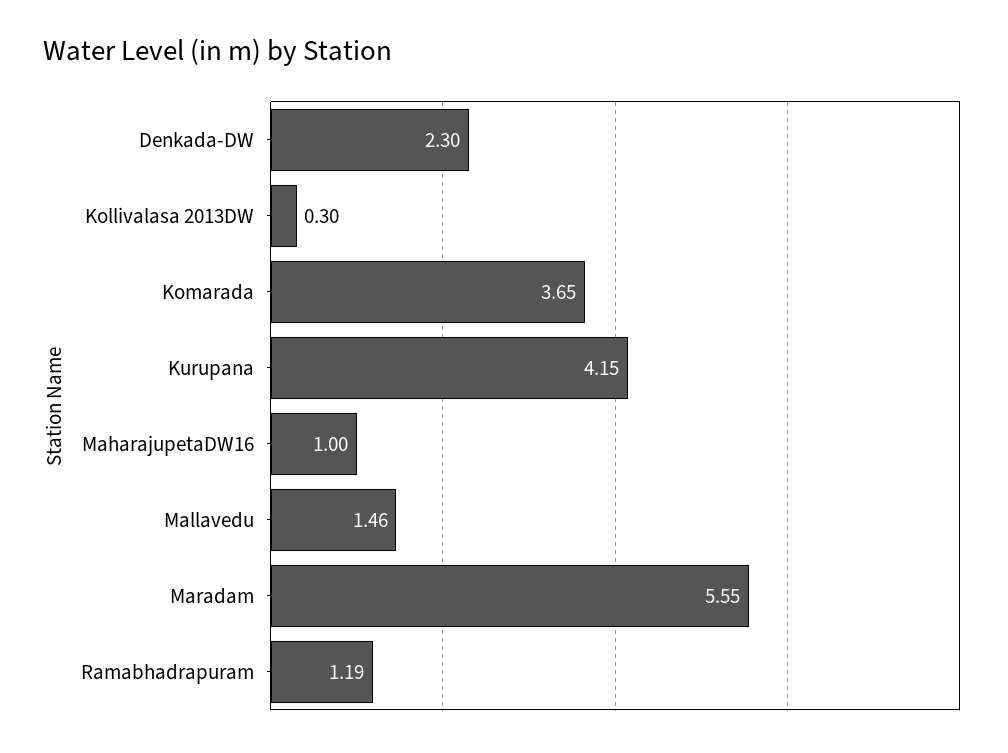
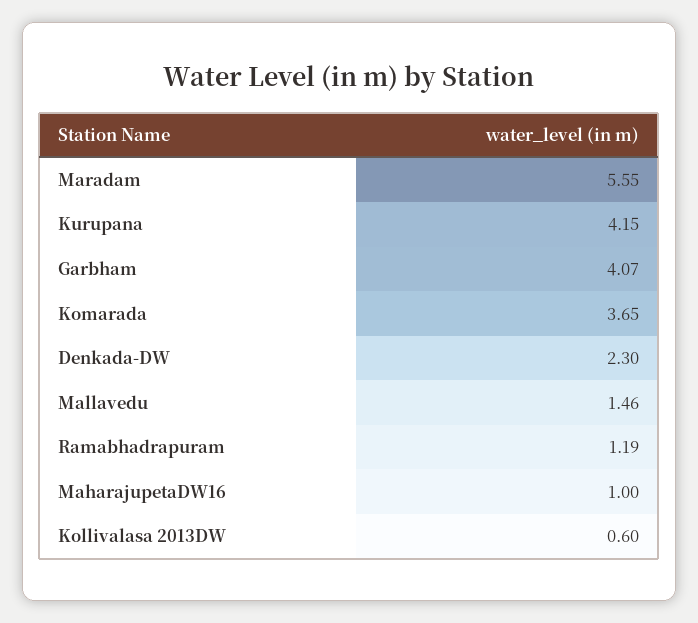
  {
    "Denkada-DW": 2.3,
-   "Kollivalasa 2013DW": 0.3,
+   "Kollivalasa 2013DW": 0.6,
    "Komarada": 3.65,
    "Kurupana": 4.15,
    "MaharajupetaDW16": 1,
    "Mallavedu": 1.46,
    "Maradam": 5.55,
-   "Ramabhadrapuram": 1.19
+   "Ramabhadrapuram": 1.19,
+   "Garbham": 4.07
  }

